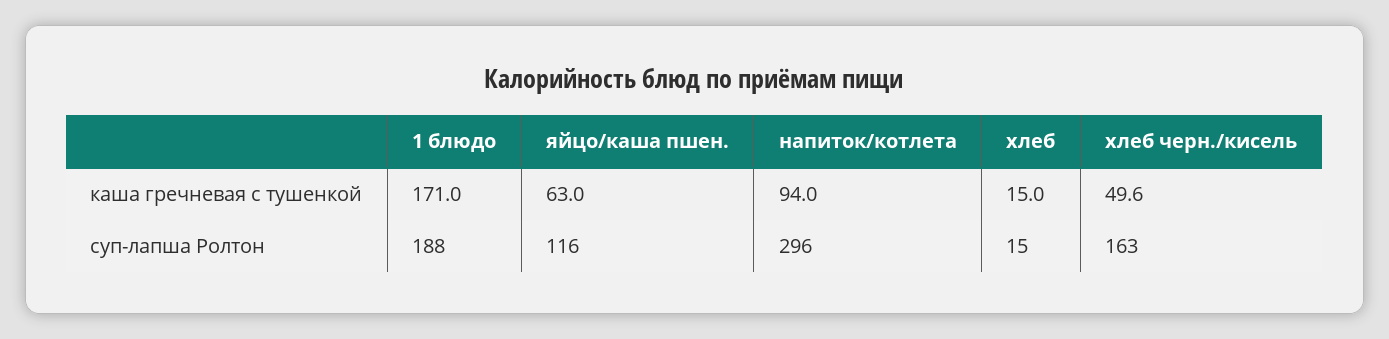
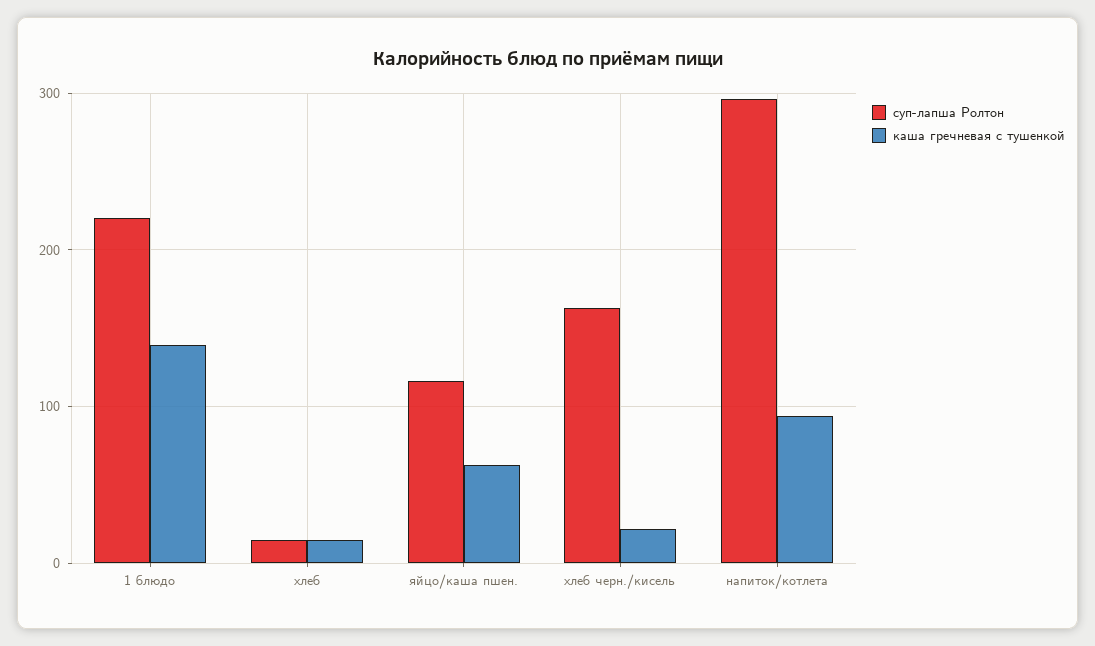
  {
    "каша гречневая с тушенкой": {
-     "1 блюдо": 171,
+     "1 блюдо": 140,
      "яйцо/каша пшен.": 63,
      "напиток/котлета": 94,
      "хлеб": 15,
-     "хлеб черн./кисель": 49.6
+     "хлеб черн./кисель": 20
    },
    "суп-лапша Ролтон": {
-     "1 блюдо": 188,
+     "1 блюдо": 220,
      "яйцо/каша пшен.": 116,
      "напиток/котлета": 296,
      "хлеб": 15,
      "хлеб черн./кисель": 163
    }
  }

